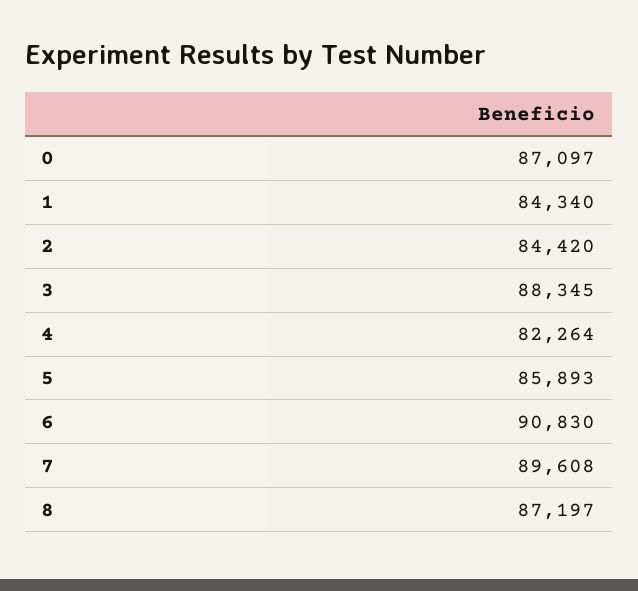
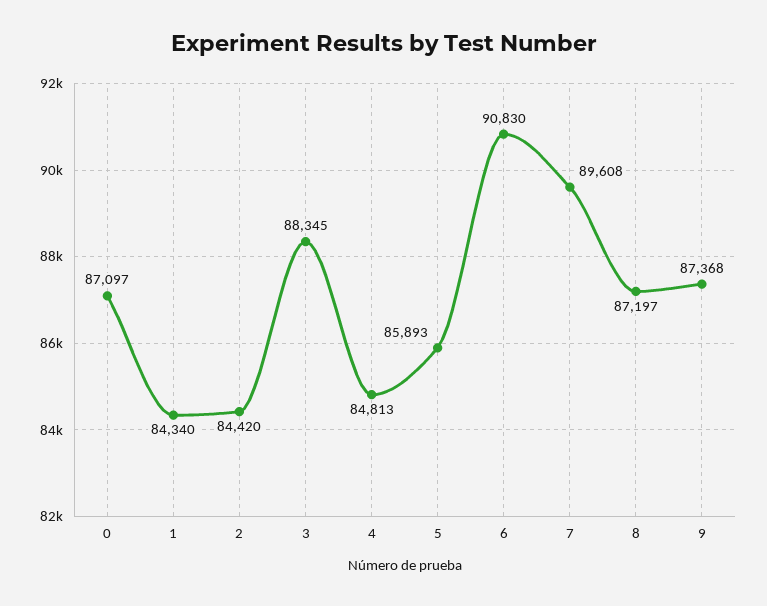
  {
    "0": 87097,
    "1": 84340,
    "2": 84420,
    "3": 88345,
-   "4": 82264,
+   "4": 84813,
    "5": 85893,
    "6": 90830,
    "7": 89608,
-   "8": 87197
+   "8": 87197,
+   "9": 87368
  }

